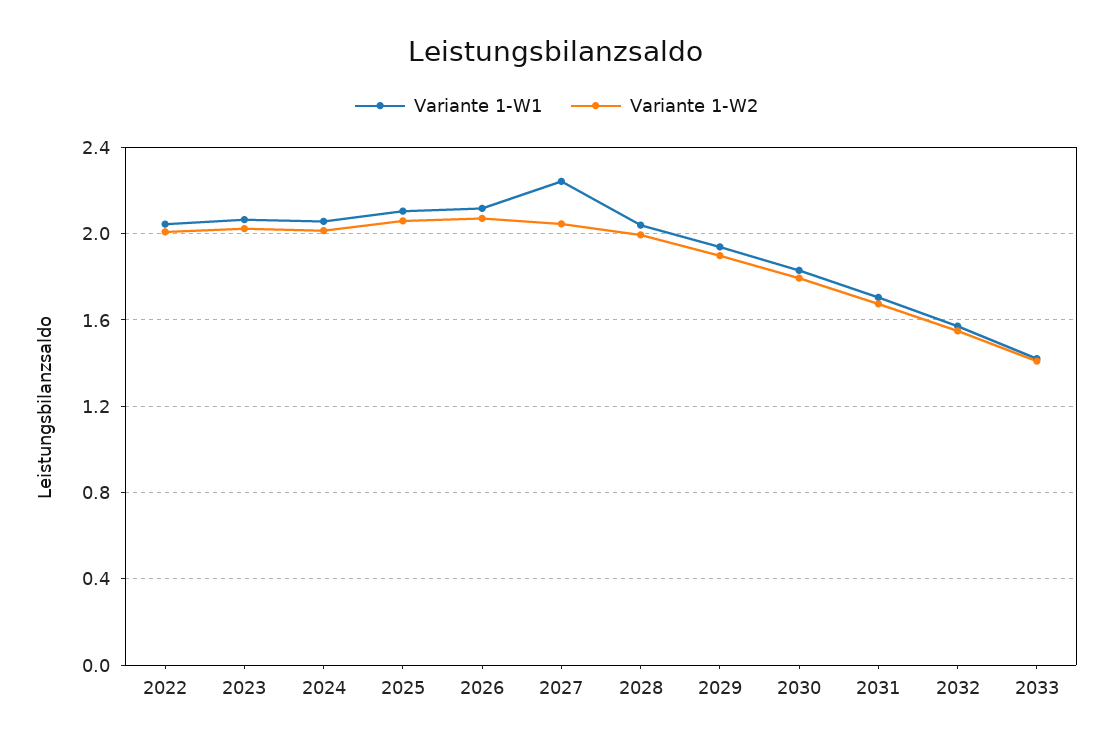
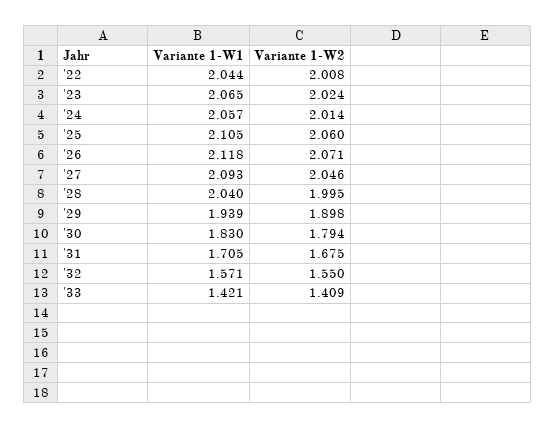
  {
    "Variante 1-W1": {
      "2022": 2.044,
      "2023": 2.065,
      "2024": 2.057,
      "2025": 2.105,
      "2026": 2.118,
-     "2027": 2.25,
+     "2027": 2.093,
      "2028": 2.04,
      "2029": 1.939,
      "2030": 1.83,
      "2031": 1.705,
      "2032": 1.571,
      "2033": 1.421
    },
    "Variante 1-W2": {
      "2022": 2.008,
      "2023": 2.024,
      "2024": 2.014,
      "2025": 2.06,
      "2026": 2.071,
      "2027": 2.046,
      "2028": 1.995,
      "2029": 1.898,
      "2030": 1.794,
      "2031": 1.675,
      "2032": 1.55,
      "2033": 1.409
    }
  }

